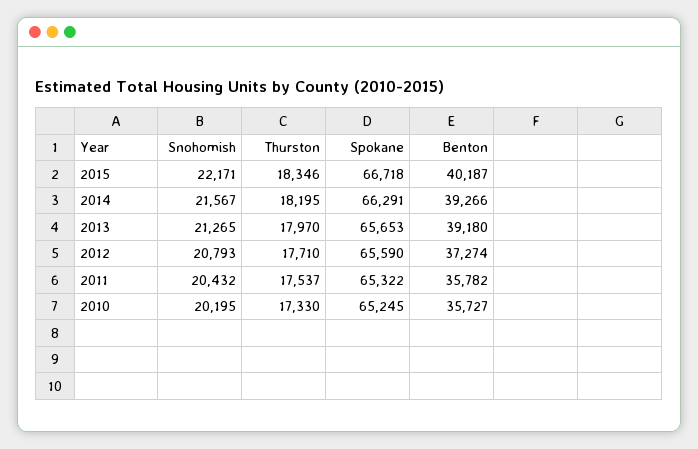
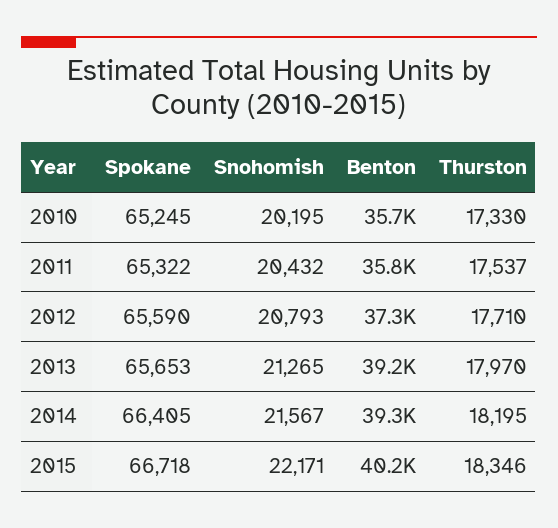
  {
    "Snohomish": {
      "2015": 22171,
      "2014": 21567,
      "2013": 21265,
      "2012": 20793,
      "2011": 20432,
      "2010": 20195
    },
    "Thurston": {
      "2015": 18346,
      "2014": 18195,
      "2013": 17970,
      "2012": 17710,
      "2011": 17537,
      "2010": 17330
    },
    "Spokane": {
      "2015": 66718,
-     "2014": 66291,
+     "2014": 66405,
      "2013": 65653,
      "2012": 65590,
      "2011": 65322,
      "2010": 65245
    },
    "Benton": {
      "2015": 40187,
      "2014": 39266,
      "2013": 39180,
      "2012": 37274,
      "2011": 35782,
      "2010": 35727
    }
  }

